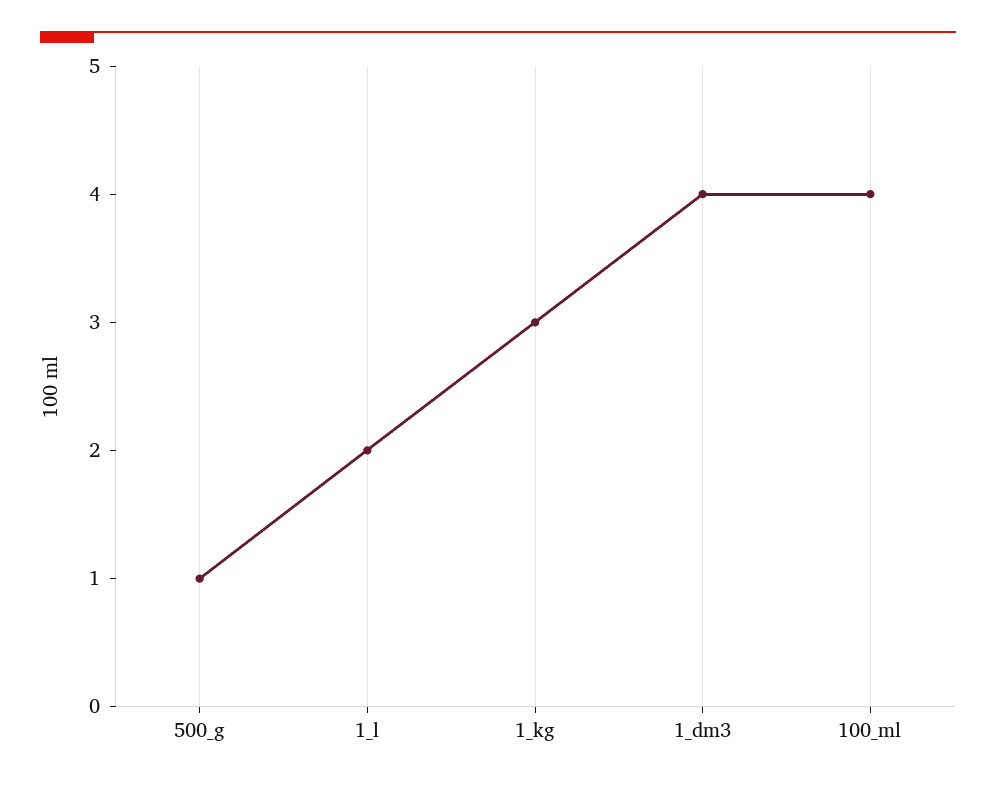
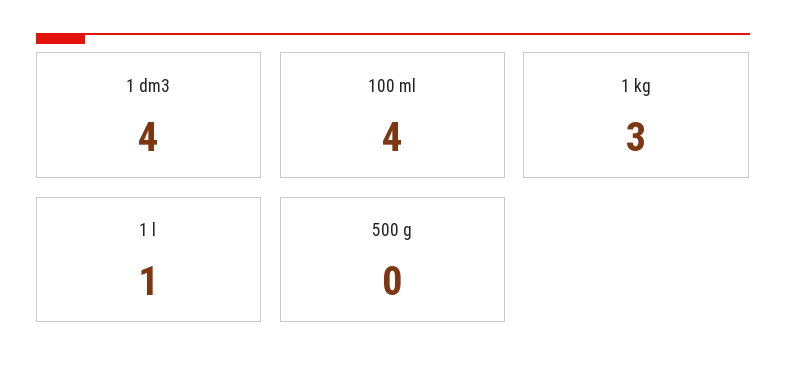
  {
-   "500_g": 1,
+   "500_g": 0,
-   "1_l": 2,
+   "1_l": 1,
    "1_kg": 3,
    "1_dm3": 4,
    "100_ml": 4
  }

